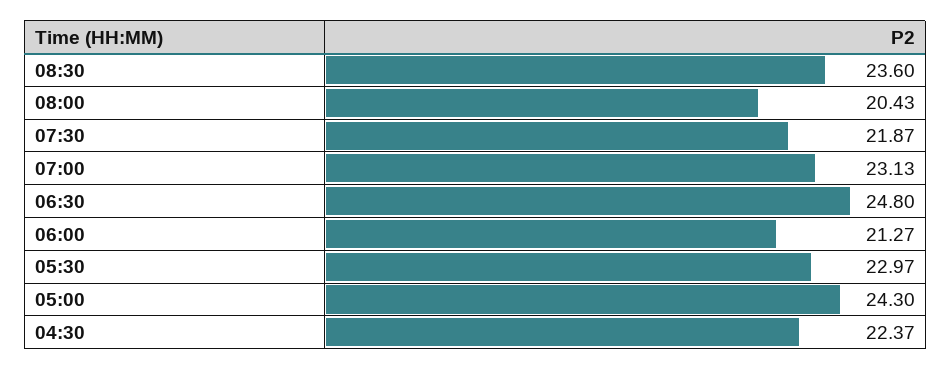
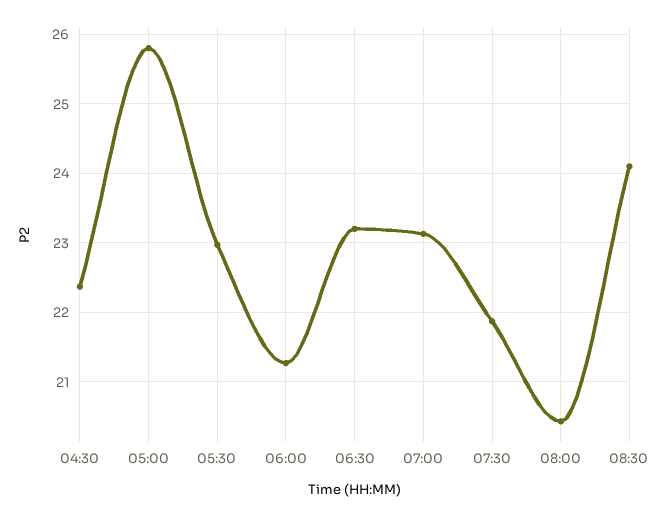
  {
-   "08:30": 23.6,
+   "08:30": 24.1,
    "08:00": 20.43,
    "07:30": 21.87,
    "07:00": 23.13,
-   "06:30": 24.8,
+   "06:30": 23.2,
    "06:00": 21.27,
    "05:30": 22.97,
-   "05:00": 24.3,
+   "05:00": 25.8,
    "04:30": 22.37
  }

